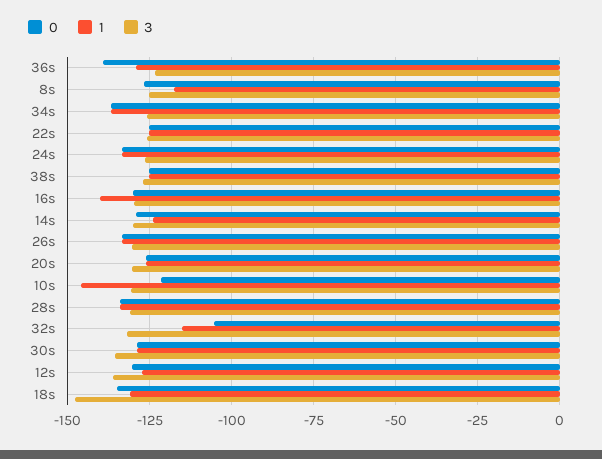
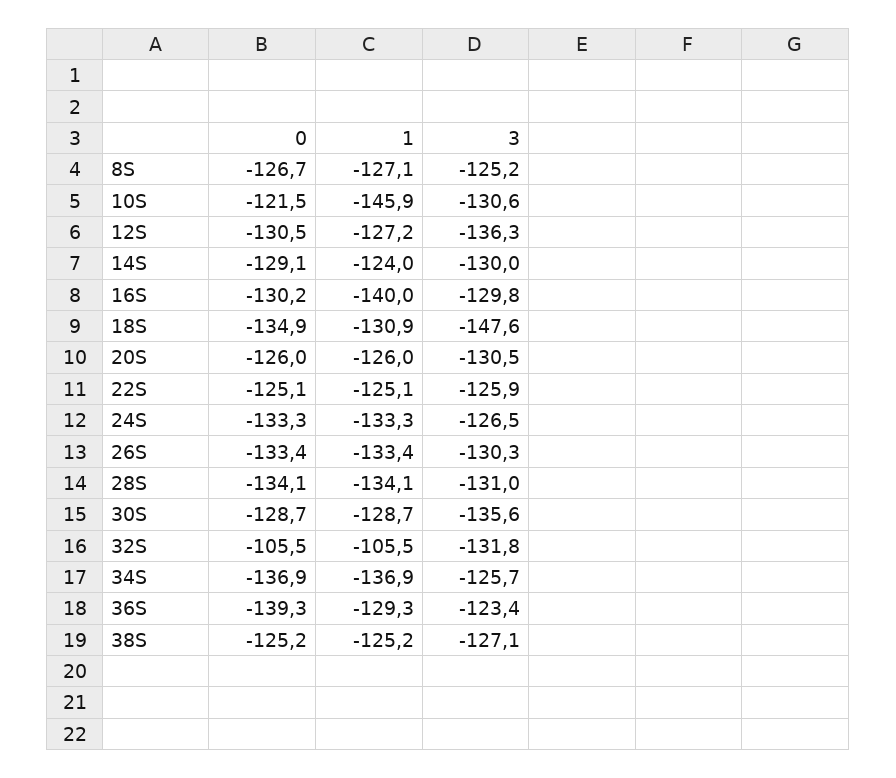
  {
    "0": {
      "36s": -139.3,
      "8s": -126.7,
      "34s": -136.9,
      "22s": -125.1,
      "24s": -133.3,
      "38s": -125.2,
      "16s": -130.2,
      "14s": -129.1,
      "26s": -133.4,
      "20s": -126,
      "10s": -121.5,
      "28s": -134.1,
      "32s": -105.5,
      "30s": -128.7,
      "12s": -130.5,
      "18s": -134.9
    },
    "1": {
      "36s": -129.3,
-     "8s": -117.5,
+     "8s": -127.1,
      "34s": -136.9,
      "22s": -125.1,
      "24s": -133.3,
      "38s": -125.2,
      "16s": -140,
      "14s": -124,
      "26s": -133.4,
      "20s": -126,
      "10s": -145.9,
      "28s": -134.1,
-     "32s": -115,
+     "32s": -105.5,
      "30s": -128.7,
      "12s": -127.2,
      "18s": -130.9
    },
    "3": {
      "36s": -123.4,
      "8s": -125.2,
      "34s": -125.7,
      "22s": -125.9,
      "24s": -126.5,
      "38s": -127.1,
      "16s": -129.8,
      "14s": -130,
      "26s": -130.3,
      "20s": -130.5,
      "10s": -130.6,
      "28s": -131,
      "32s": -131.8,
      "30s": -135.6,
      "12s": -136.3,
      "18s": -147.6
    }
  }

